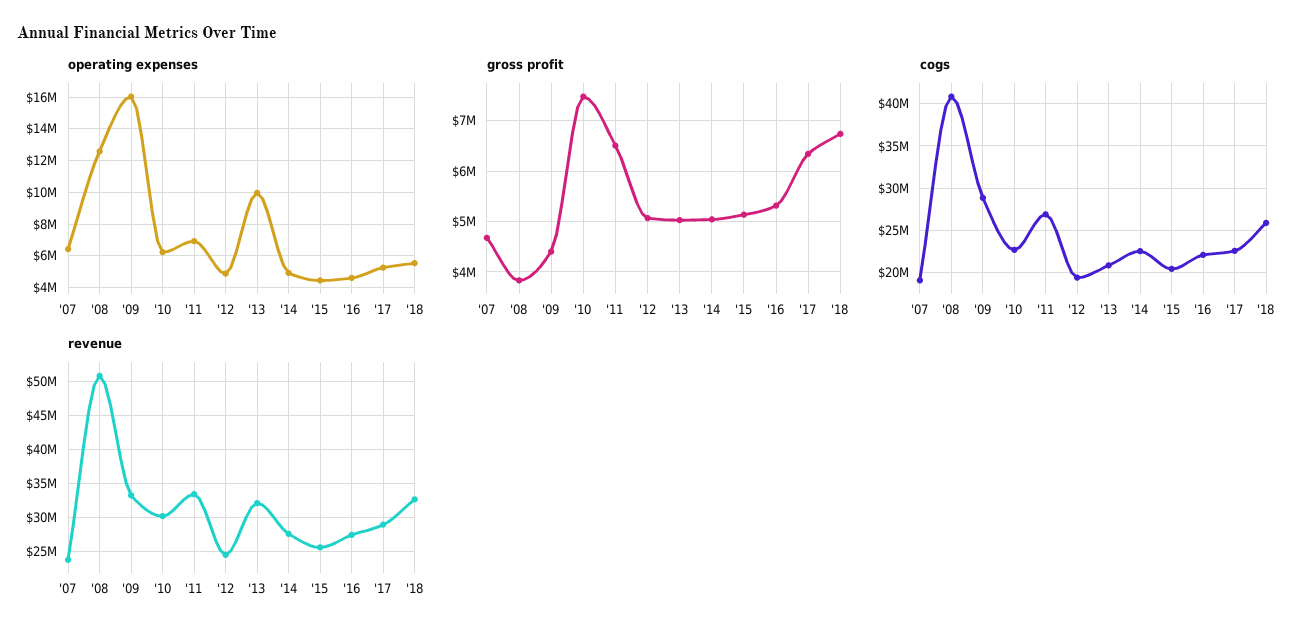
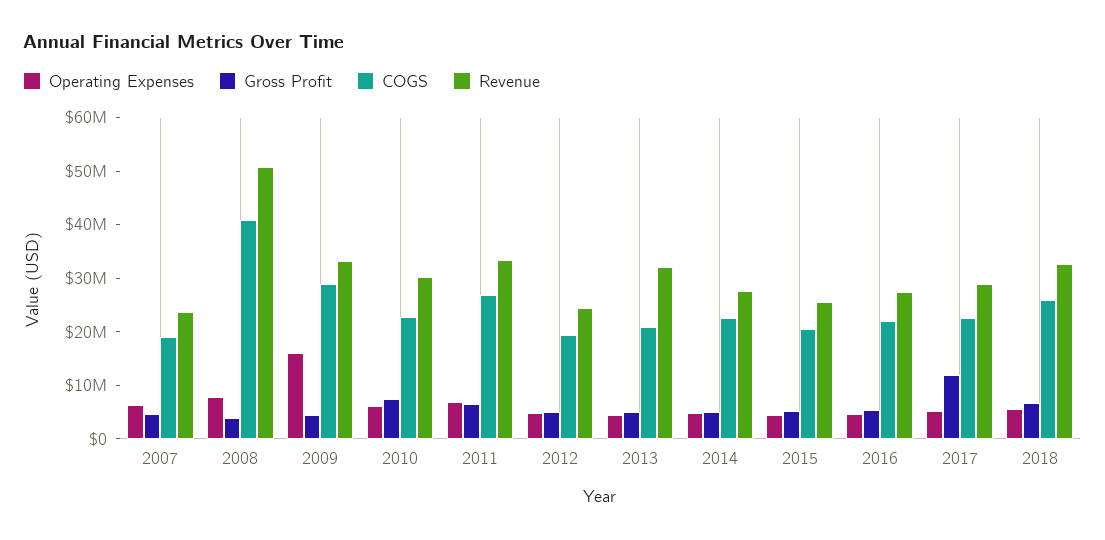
  {
    "operating expenses": {
      "'07": 6500000,
-     "'08": 12500000,
+     "'08": 8000000,
      "'09": 16000000,
      "'10": 6000000,
      "'11": 7000000,
      "'12": 5000000,
-     "'13": 10000000,
+     "'13": 4000000,
      "'14": 5000000,
      "'15": 4500000,
      "'16": 4500000,
      "'17": 5500000,
      "'18": 5500000
    },
    "gross profit": {
      "'07": 4600000,
      "'08": 3800000,
      "'09": 4400000,
      "'10": 7400000,
      "'11": 6600000,
      "'12": 5000000,
      "'13": 5000000,
      "'14": 5000000,
      "'15": 5200000,
      "'16": 5400000,
-     "'17": 6400000,
+     "'17": 12000000,
      "'18": 6800000
    },
    "cogs": {
      "'07": 19000000,
      "'08": 41000000,
      "'09": 29000000,
      "'10": 23000000,
      "'11": 27000000,
      "'12": 19000000,
      "'13": 21000000,
      "'14": 23000000,
      "'15": 20000000,
      "'16": 22000000,
      "'17": 23000000,
      "'18": 26000000
    },
    "revenue": {
      "'07": 24000000,
      "'08": 51000000,
      "'09": 33000000,
      "'10": 30000000,
      "'11": 33000000,
      "'12": 25000000,
      "'13": 32000000,
      "'14": 28000000,
      "'15": 26000000,
      "'16": 27000000,
      "'17": 29000000,
      "'18": 33000000
    }
  }

